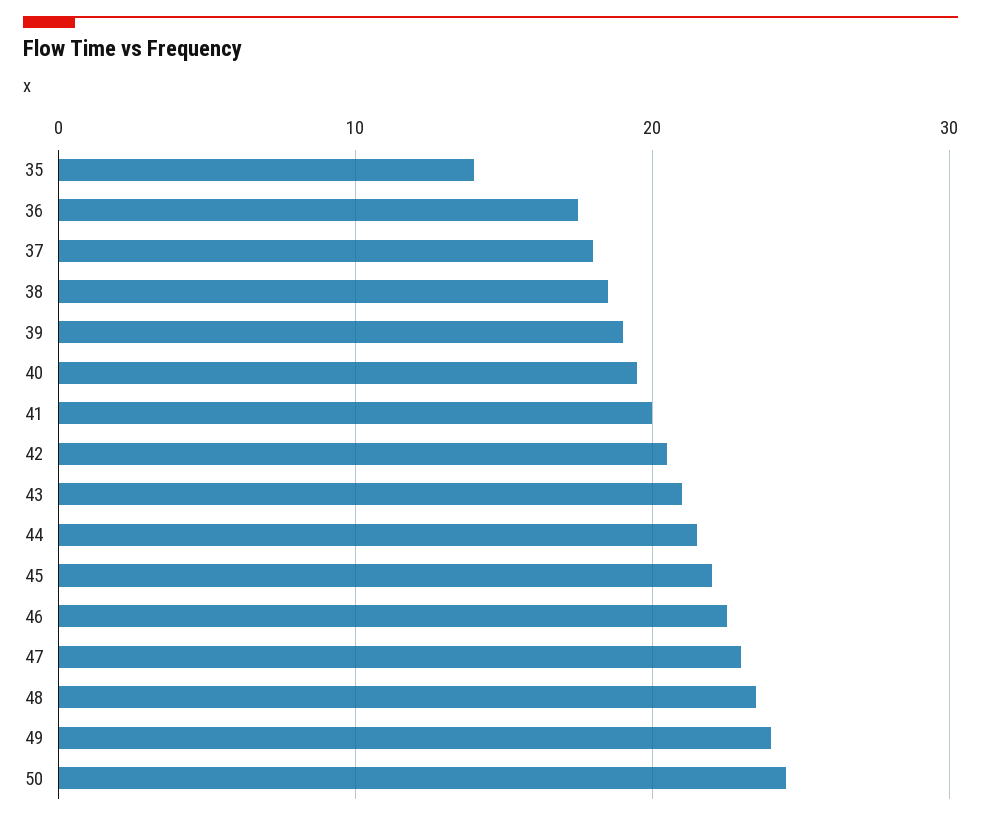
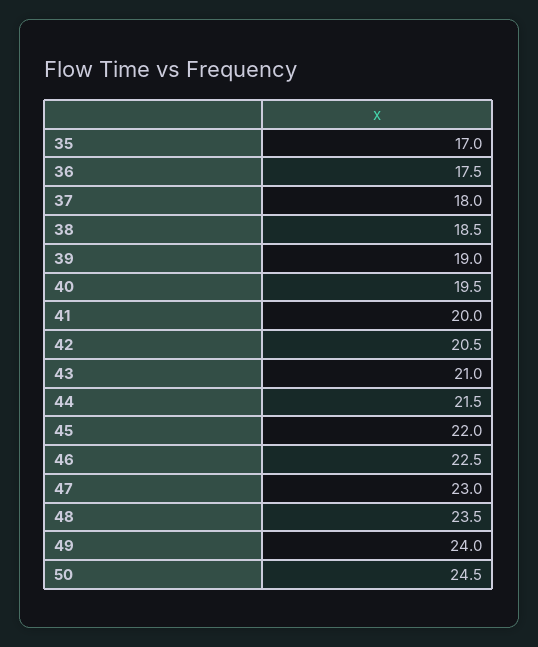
  {
-   "35": 14,
+   "35": 17,
    "36": 17.5,
    "37": 18,
    "38": 18.5,
    "39": 19,
    "40": 19.5,
    "41": 20,
    "42": 20.5,
    "43": 21,
    "44": 21.5,
    "45": 22,
    "46": 22.5,
    "47": 23,
    "48": 23.5,
    "49": 24,
    "50": 24.5
  }

